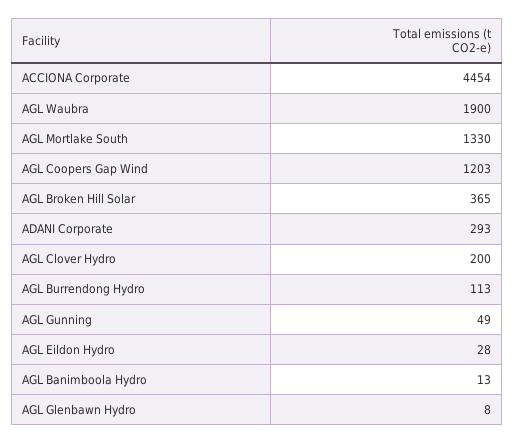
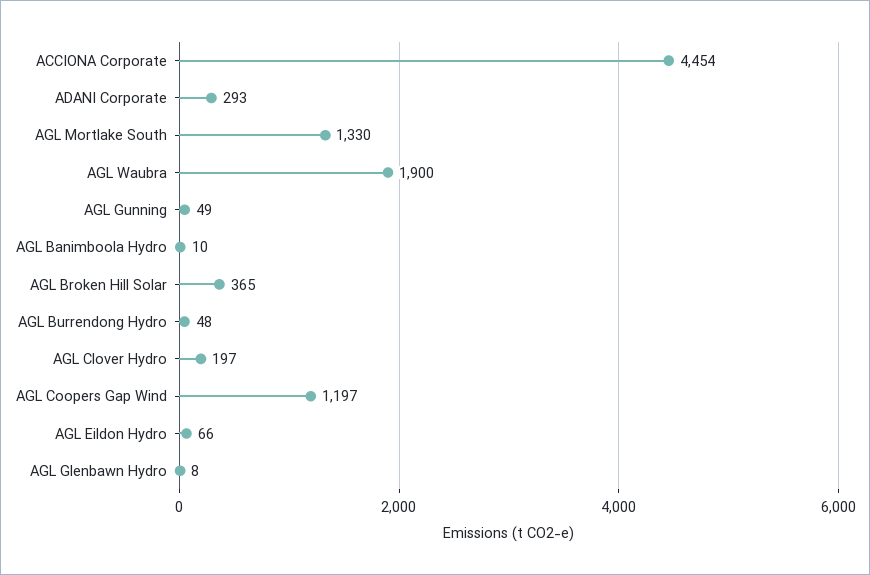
  {
    "ACCIONA Corporate": 4454,
    "AGL Waubra": 1900,
    "AGL Mortlake South": 1330,
-   "AGL Coopers Gap Wind": 1203,
+   "AGL Coopers Gap Wind": 1197,
    "AGL Broken Hill Solar": 365,
    "ADANI Corporate": 293,
-   "AGL Clover Hydro": 200,
+   "AGL Clover Hydro": 197,
-   "AGL Burrendong Hydro": 113,
+   "AGL Burrendong Hydro": 48,
    "AGL Gunning": 49,
-   "AGL Eildon Hydro": 28,
+   "AGL Eildon Hydro": 66,
-   "AGL Banimboola Hydro": 13,
+   "AGL Banimboola Hydro": 10,
    "AGL Glenbawn Hydro": 8
  }

